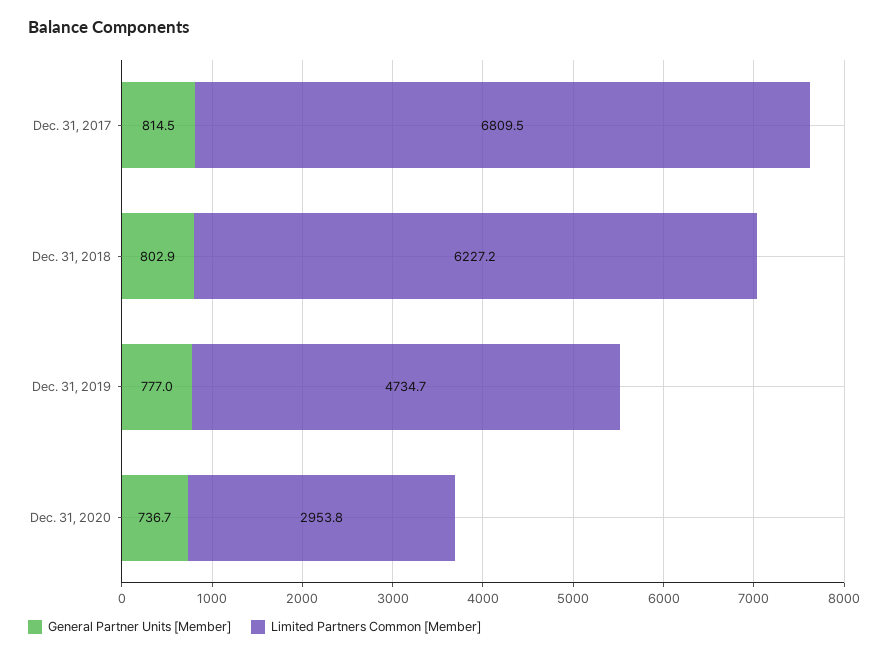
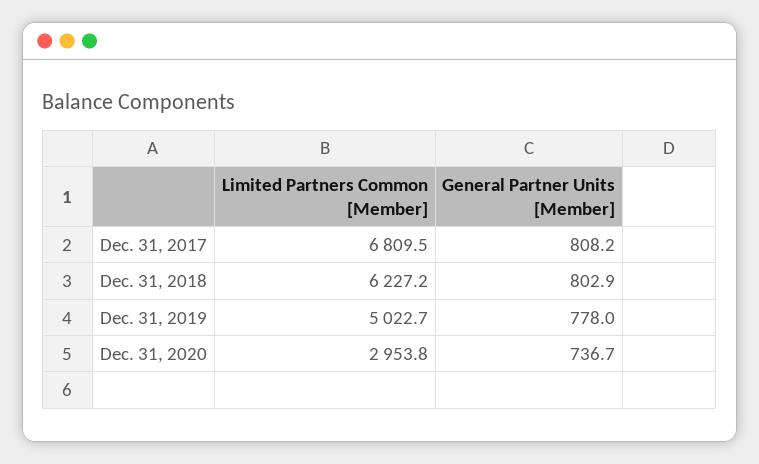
  {
    "General Partner Units [Member]": {
-     "Dec. 31, 2017": 814.5,
+     "Dec. 31, 2017": 808.2,
      "Dec. 31, 2018": 802.9,
-     "Dec. 31, 2019": 777,
+     "Dec. 31, 2019": 778,
      "Dec. 31, 2020": 736.7
    },
    "Limited Partners Common [Member]": {
      "Dec. 31, 2017": 6809.5,
      "Dec. 31, 2018": 6227.2,
-     "Dec. 31, 2019": 4734.7,
+     "Dec. 31, 2019": 5022.7,
      "Dec. 31, 2020": 2953.8
    }
  }

